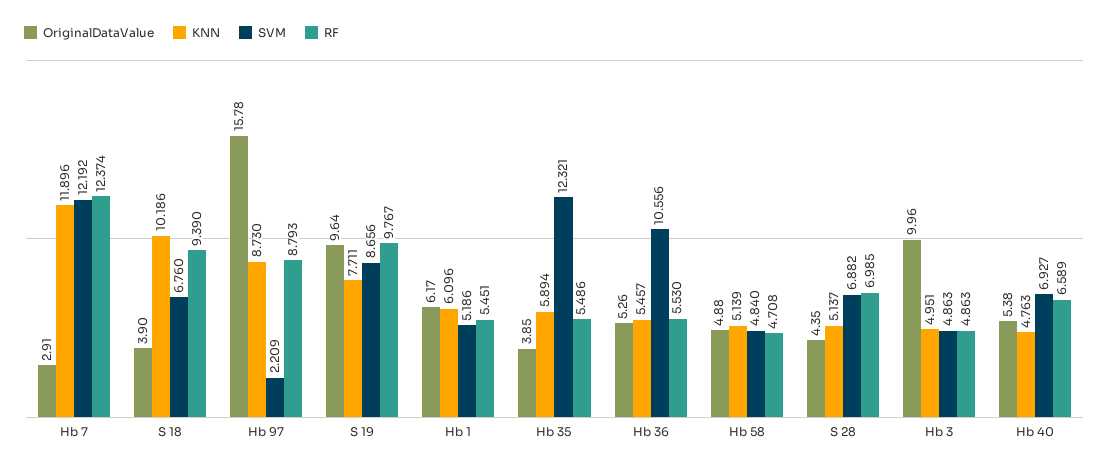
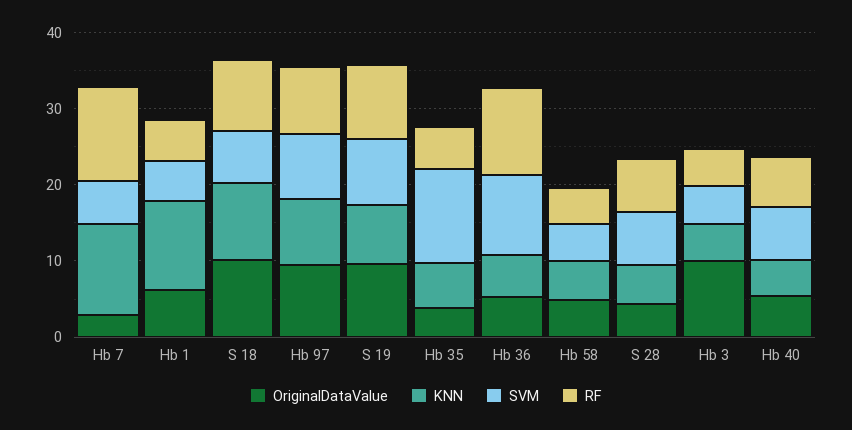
  {
    "OriginalDataValue": {
      "Hb 7": 2.91,
-     "S 18": 3.9,
+     "S 18": 10,
-     "Hb 97": 15.78,
+     "Hb 97": 10,
      "S 19": 9.64,
      "Hb 1": 6.17,
      "Hb 35": 3.85,
      "Hb 36": 5.26,
      "Hb 58": 4.88,
      "S 28": 4.35,
      "Hb 3": 9.96,
      "Hb 40": 5.38
    },
    "KNN": {
      "Hb 7": 11.896,
      "S 18": 10.186,
      "Hb 97": 8.73,
      "S 19": 7.711,
-     "Hb 1": 6.096,
+     "Hb 1": 12,
      "Hb 35": 5.894,
      "Hb 36": 5.457,
      "Hb 58": 5.139,
      "S 28": 5.137,
      "Hb 3": 4.951,
      "Hb 40": 4.763
    },
    "SVM": {
-     "Hb 7": 12.192,
+     "Hb 7": 6,
      "S 18": 6.76,
-     "Hb 97": 2.209,
+     "Hb 97": 8,
      "S 19": 8.656,
      "Hb 1": 5.186,
      "Hb 35": 12.321,
      "Hb 36": 10.556,
      "Hb 58": 4.84,
      "S 28": 6.882,
      "Hb 3": 4.863,
      "Hb 40": 6.927
    },
    "RF": {
      "Hb 7": 12.374,
      "S 18": 9.39,
      "Hb 97": 8.793,
      "S 19": 9.767,
      "Hb 1": 5.451,
      "Hb 35": 5.486,
-     "Hb 36": 5.53,
+     "Hb 36": 12,
      "Hb 58": 4.708,
      "S 28": 6.985,
      "Hb 3": 4.863,
      "Hb 40": 6.589
    }
  }

